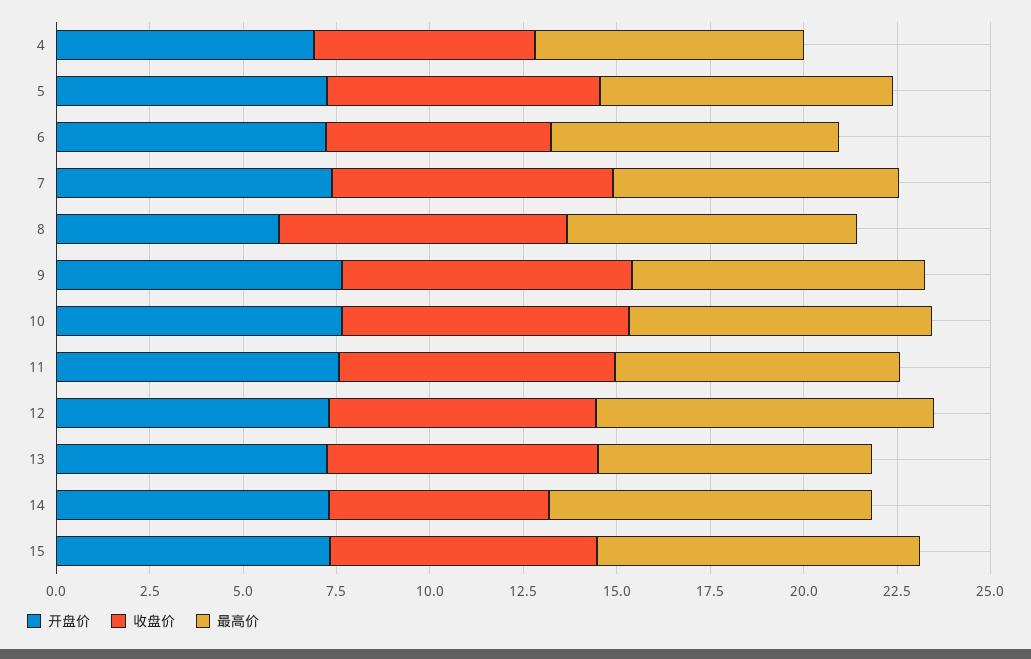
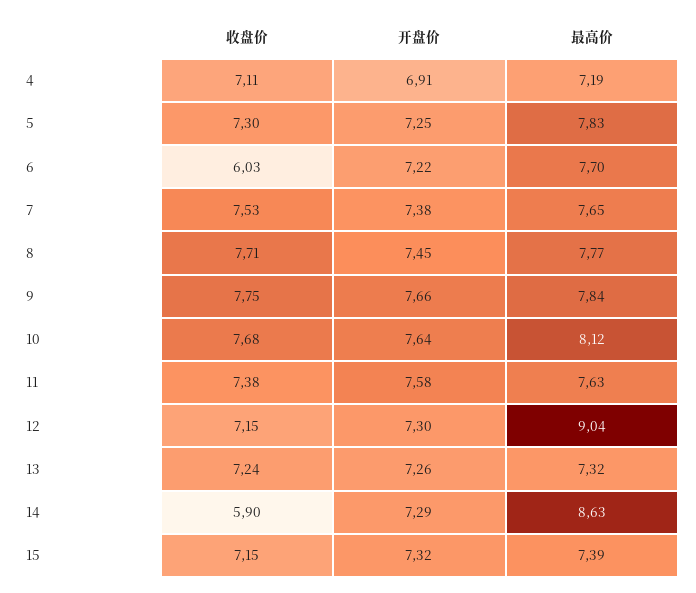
  {
    "开盘价": {
      "4": 6.91,
      "5": 7.25,
      "6": 7.22,
      "7": 7.38,
-     "8": 6,
+     "8": 7.45,
      "9": 7.66,
      "10": 7.64,
      "11": 7.58,
      "12": 7.3,
      "13": 7.26,
      "14": 7.29,
      "15": 7.32
    },
    "收盘价": {
-     "4": 6,
+     "4": 7.11,
      "5": 7.3,
      "6": 6.03,
      "7": 7.53,
      "8": 7.71,
      "9": 7.75,
      "10": 7.68,
      "11": 7.38,
      "12": 7.15,
      "13": 7.24,
      "14": 5.9,
      "15": 7.15
    },
    "最高价": {
      "4": 7.19,
      "5": 7.83,
      "6": 7.7,
      "7": 7.65,
      "8": 7.77,
      "9": 7.84,
      "10": 8.12,
      "11": 7.63,
      "12": 9.04,
      "13": 7.32,
      "14": 8.63,
-     "15": 8.5
+     "15": 7.39
    }
  }

